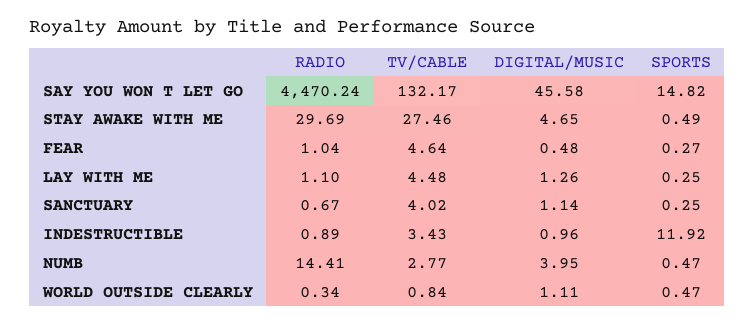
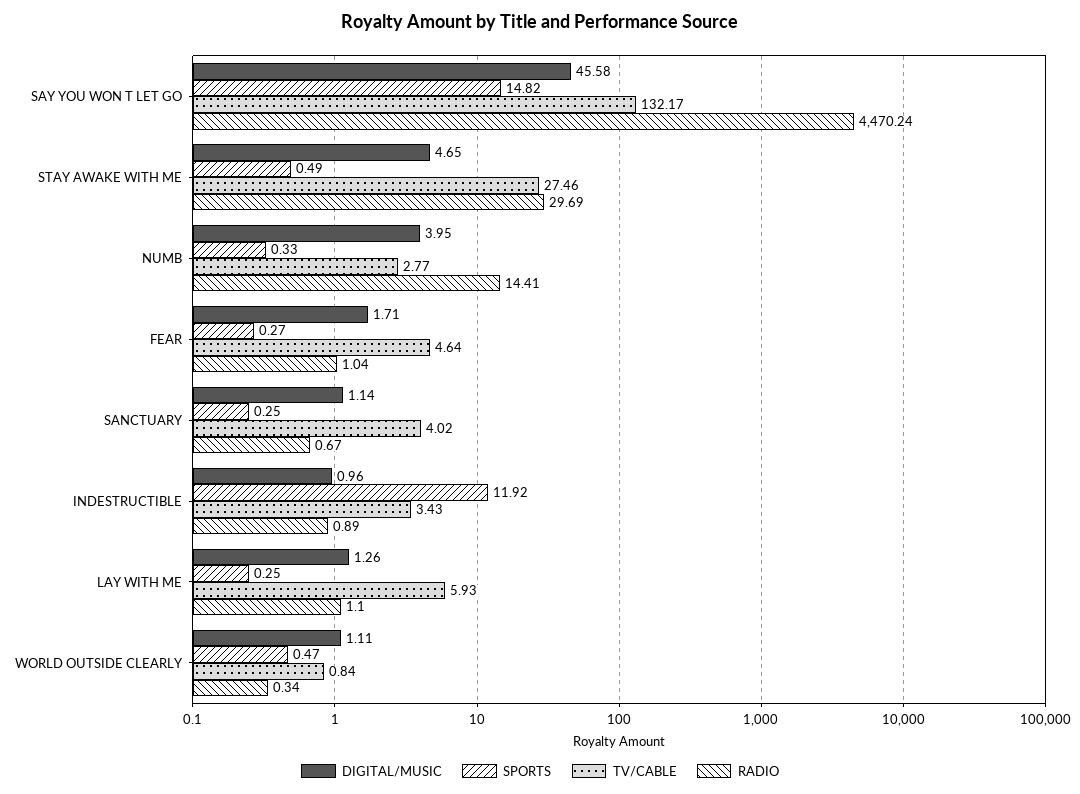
  {
    "RADIO": {
      "SAY YOU WON T LET GO": 4470.24,
      "STAY AWAKE WITH ME": 29.69,
      "FEAR": 1.04,
      "LAY WITH ME": 1.1,
      "SANCTUARY": 0.67,
      "INDESTRUCTIBLE": 0.89,
      "NUMB": 14.41,
      "WORLD OUTSIDE CLEARLY": 0.34
    },
    "TV/CABLE": {
      "SAY YOU WON T LET GO": 132.17,
      "STAY AWAKE WITH ME": 27.46,
      "FEAR": 4.64,
-     "LAY WITH ME": 4.48,
+     "LAY WITH ME": 5.93,
      "SANCTUARY": 4.02,
      "INDESTRUCTIBLE": 3.43,
      "NUMB": 2.77,
      "WORLD OUTSIDE CLEARLY": 0.84
    },
    "DIGITAL/MUSIC": {
      "SAY YOU WON T LET GO": 45.58,
      "STAY AWAKE WITH ME": 4.65,
-     "FEAR": 0.48,
+     "FEAR": 1.71,
      "LAY WITH ME": 1.26,
      "SANCTUARY": 1.14,
      "INDESTRUCTIBLE": 0.96,
      "NUMB": 3.95,
      "WORLD OUTSIDE CLEARLY": 1.11
    },
    "SPORTS": {
      "SAY YOU WON T LET GO": 14.82,
      "STAY AWAKE WITH ME": 0.49,
      "FEAR": 0.27,
      "LAY WITH ME": 0.25,
      "SANCTUARY": 0.25,
      "INDESTRUCTIBLE": 11.92,
-     "NUMB": 0.47,
+     "NUMB": 0.33,
      "WORLD OUTSIDE CLEARLY": 0.47
    }
  }

